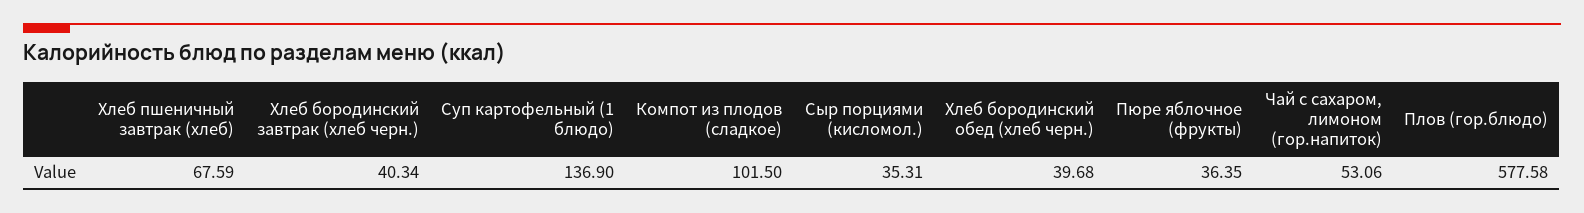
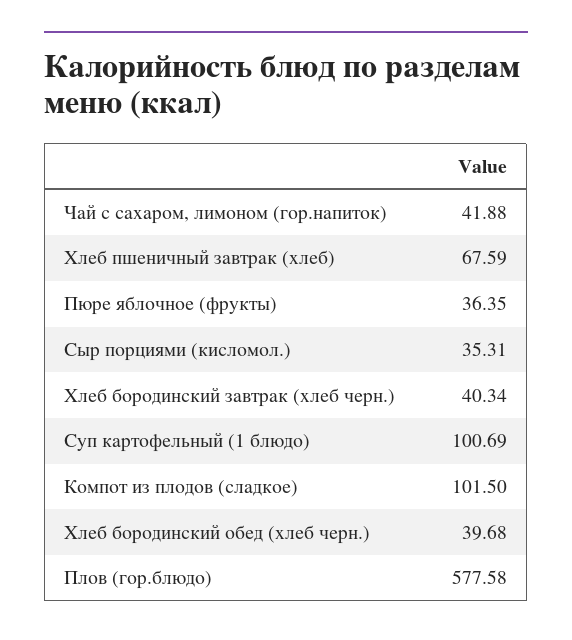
  {
    "Хлеб пшеничный завтрак (хлеб)": 67.59,
    "Хлеб бородинский завтрак (хлеб черн.)": 40.34,
-   "Суп картофельный (1 блюдо)": 136.9,
+   "Суп картофельный (1 блюдо)": 100.69,
    "Компот из плодов (сладкое)": 101.5,
    "Сыр порциями (кисломол.)": 35.31,
    "Хлеб бородинский обед (хлеб черн.)": 39.68,
    "Пюре яблочное (фрукты)": 36.35,
-   "Чай с сахаром, лимоном (гор.напиток)": 53.06,
+   "Чай с сахаром, лимоном (гор.напиток)": 41.88,
    "Плов (гор.блюдо)": 577.58
  }

